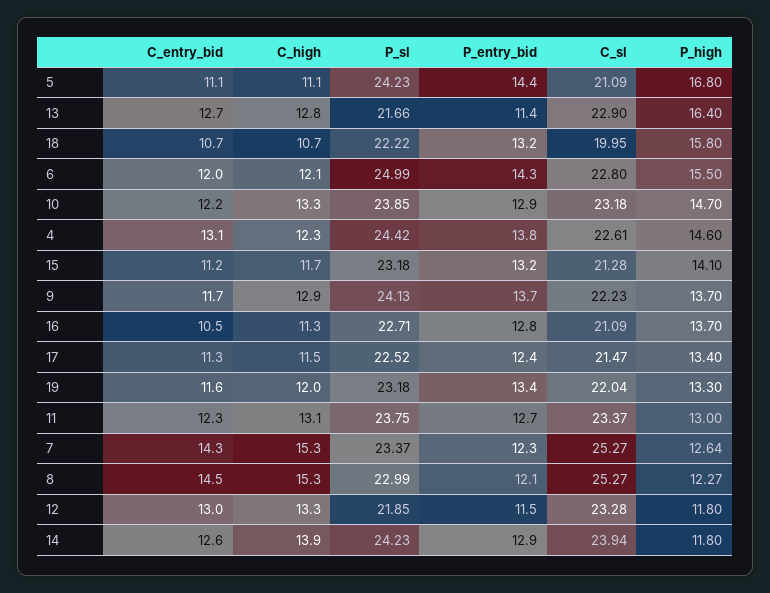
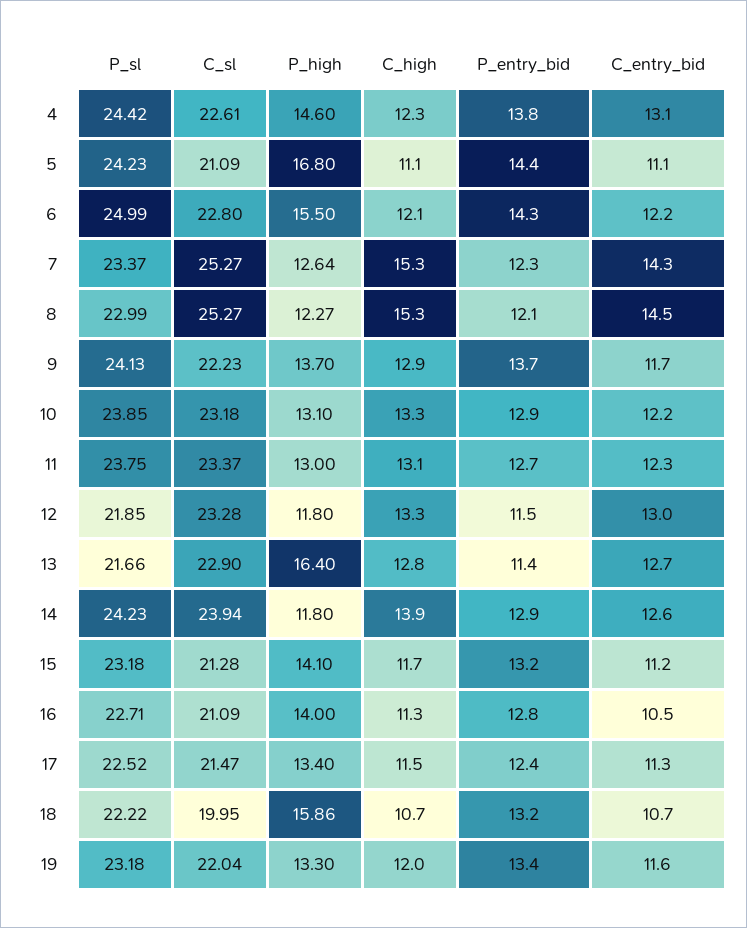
  {
    "C_entry_bid": {
      "5": 11.1,
      "13": 12.7,
      "18": 10.7,
-     "6": 12,
+     "6": 12.2,
      "10": 12.2,
      "4": 13.1,
      "15": 11.2,
      "9": 11.7,
      "16": 10.5,
      "17": 11.3,
      "19": 11.6,
      "11": 12.3,
      "7": 14.3,
      "8": 14.5,
      "12": 13,
      "14": 12.6
    },
    "C_high": {
      "5": 11.1,
      "13": 12.8,
      "18": 10.7,
      "6": 12.1,
      "10": 13.3,
      "4": 12.3,
      "15": 11.7,
      "9": 12.9,
      "16": 11.3,
      "17": 11.5,
      "19": 12,
      "11": 13.1,
      "7": 15.3,
      "8": 15.3,
      "12": 13.3,
      "14": 13.9
    },
    "P_sl": {
      "5": 24.23,
      "13": 21.66,
      "18": 22.22,
      "6": 24.99,
      "10": 23.85,
      "4": 24.42,
      "15": 23.18,
      "9": 24.13,
      "16": 22.71,
      "17": 22.52,
      "19": 23.18,
      "11": 23.75,
      "7": 23.37,
      "8": 22.99,
      "12": 21.85,
      "14": 24.23
    },
    "P_entry_bid": {
      "5": 14.4,
      "13": 11.4,
      "18": 13.2,
      "6": 14.3,
      "10": 12.9,
      "4": 13.8,
      "15": 13.2,
      "9": 13.7,
      "16": 12.8,
      "17": 12.4,
      "19": 13.4,
      "11": 12.7,
      "7": 12.3,
      "8": 12.1,
      "12": 11.5,
      "14": 12.9
    },
    "C_sl": {
      "5": 21.09,
      "13": 22.9,
      "18": 19.95,
      "6": 22.8,
      "10": 23.18,
      "4": 22.61,
      "15": 21.28,
      "9": 22.23,
      "16": 21.09,
      "17": 21.47,
      "19": 22.04,
      "11": 23.37,
      "7": 25.27,
      "8": 25.27,
      "12": 23.28,
      "14": 23.94
    },
    "P_high": {
      "5": 16.8,
      "13": 16.4,
-     "18": 15.8,
+     "18": 15.86,
      "6": 15.5,
-     "10": 14.7,
+     "10": 13.1,
      "4": 14.6,
      "15": 14.1,
      "9": 13.7,
-     "16": 13.7,
+     "16": 14,
      "17": 13.4,
      "19": 13.3,
      "11": 13,
      "7": 12.64,
      "8": 12.27,
      "12": 11.8,
      "14": 11.8
    }
  }

